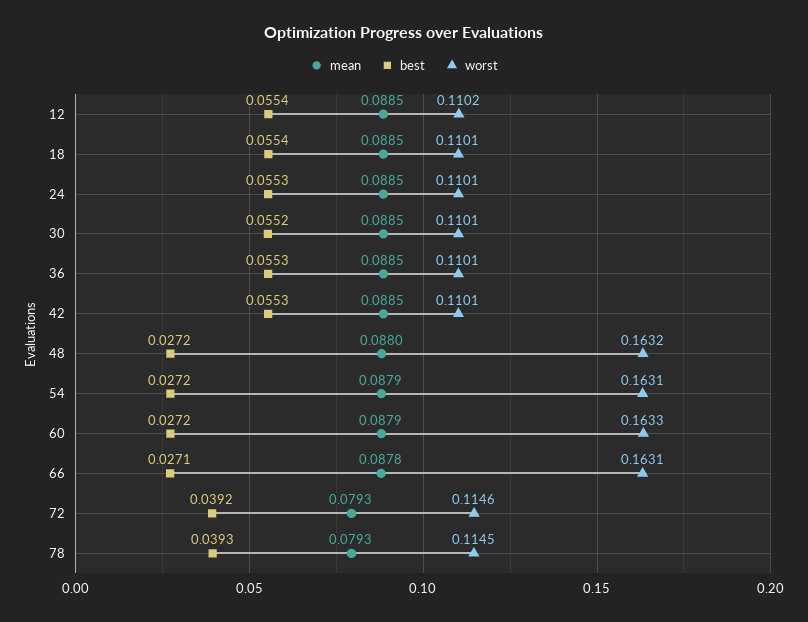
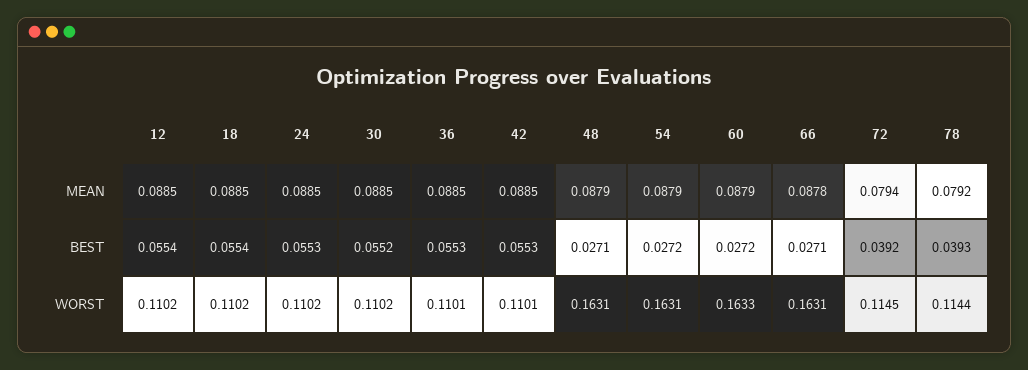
  {
    "mean": {
      "12": 0.0885,
      "18": 0.0885,
      "24": 0.0885,
      "30": 0.0885,
      "36": 0.0885,
      "42": 0.0885,
-     "48": 0.088,
+     "48": 0.0879,
      "54": 0.0879,
      "60": 0.0879,
      "66": 0.0878,
-     "72": 0.0793,
+     "72": 0.0794,
-     "78": 0.0793
+     "78": 0.0792
    },
    "best": {
      "12": 0.0554,
      "18": 0.0554,
      "24": 0.0553,
      "30": 0.0552,
      "36": 0.0553,
      "42": 0.0553,
-     "48": 0.0272,
+     "48": 0.0271,
      "54": 0.0272,
      "60": 0.0272,
      "66": 0.0271,
      "72": 0.0392,
      "78": 0.0393
    },
    "worst": {
      "12": 0.1102,
-     "18": 0.1101,
+     "18": 0.1102,
-     "24": 0.1101,
+     "24": 0.1102,
-     "30": 0.1101,
+     "30": 0.1102,
      "36": 0.1101,
      "42": 0.1101,
-     "48": 0.1632,
+     "48": 0.1631,
      "54": 0.1631,
      "60": 0.1633,
      "66": 0.1631,
-     "72": 0.1146,
+     "72": 0.1145,
-     "78": 0.1145
+     "78": 0.1144
    }
  }

